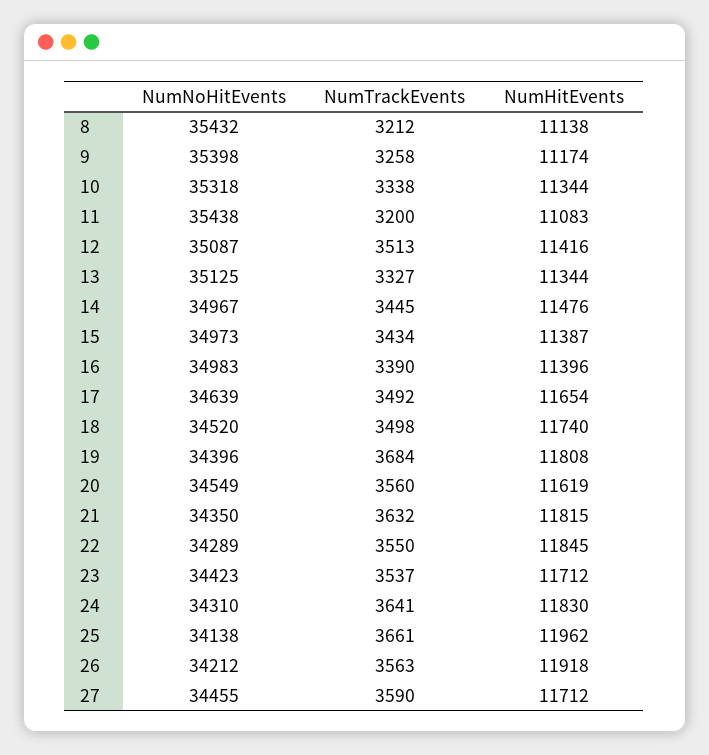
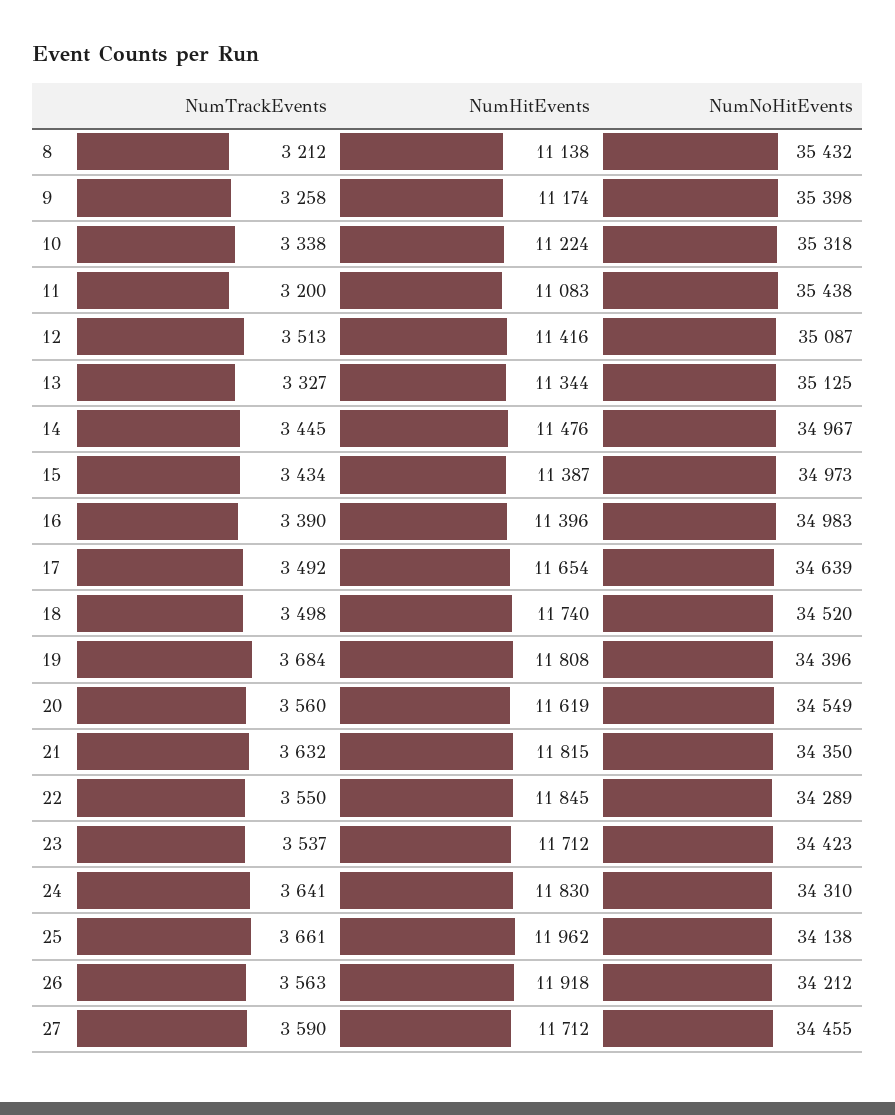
  {
    "NumNoHitEvents": {
      "8": 35432,
      "9": 35398,
      "10": 35318,
      "11": 35438,
      "12": 35087,
      "13": 35125,
      "14": 34967,
      "15": 34973,
      "16": 34983,
      "17": 34639,
      "18": 34520,
      "19": 34396,
      "20": 34549,
      "21": 34350,
      "22": 34289,
      "23": 34423,
      "24": 34310,
      "25": 34138,
      "26": 34212,
      "27": 34455
    },
    "NumTrackEvents": {
      "8": 3212,
      "9": 3258,
      "10": 3338,
      "11": 3200,
      "12": 3513,
      "13": 3327,
      "14": 3445,
      "15": 3434,
      "16": 3390,
      "17": 3492,
      "18": 3498,
      "19": 3684,
      "20": 3560,
      "21": 3632,
      "22": 3550,
      "23": 3537,
      "24": 3641,
      "25": 3661,
      "26": 3563,
      "27": 3590
    },
    "NumHitEvents": {
      "8": 11138,
      "9": 11174,
-     "10": 11344,
+     "10": 11224,
      "11": 11083,
      "12": 11416,
      "13": 11344,
      "14": 11476,
      "15": 11387,
      "16": 11396,
      "17": 11654,
      "18": 11740,
      "19": 11808,
      "20": 11619,
      "21": 11815,
      "22": 11845,
      "23": 11712,
      "24": 11830,
      "25": 11962,
      "26": 11918,
      "27": 11712
    }
  }

